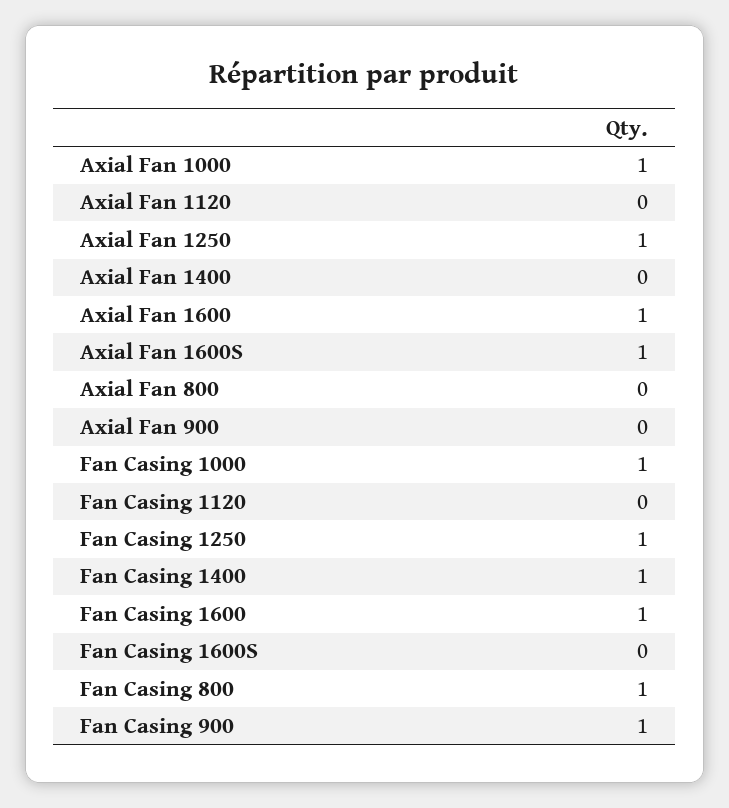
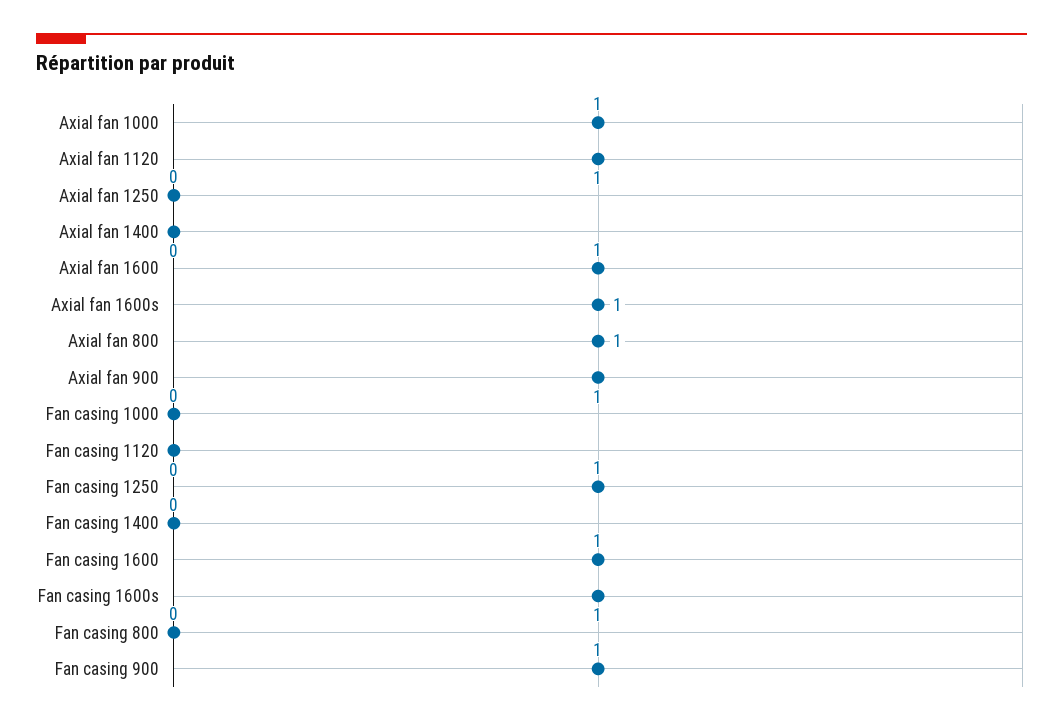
  {
    "Axial Fan 1000": 1,
-   "Axial Fan 1120": 0,
+   "Axial Fan 1120": 1,
-   "Axial Fan 1250": 1,
+   "Axial Fan 1250": 0,
    "Axial Fan 1400": 0,
    "Axial Fan 1600": 1,
    "Axial Fan 1600S": 1,
-   "Axial Fan 800": 0,
+   "Axial Fan 800": 1,
-   "Axial Fan 900": 0,
+   "Axial Fan 900": 1,
-   "Fan Casing 1000": 1,
+   "Fan Casing 1000": 0,
    "Fan Casing 1120": 0,
    "Fan Casing 1250": 1,
-   "Fan Casing 1400": 1,
+   "Fan Casing 1400": 0,
    "Fan Casing 1600": 1,
-   "Fan Casing 1600S": 0,
+   "Fan Casing 1600S": 1,
-   "Fan Casing 800": 1,
+   "Fan Casing 800": 0,
    "Fan Casing 900": 1
  }

